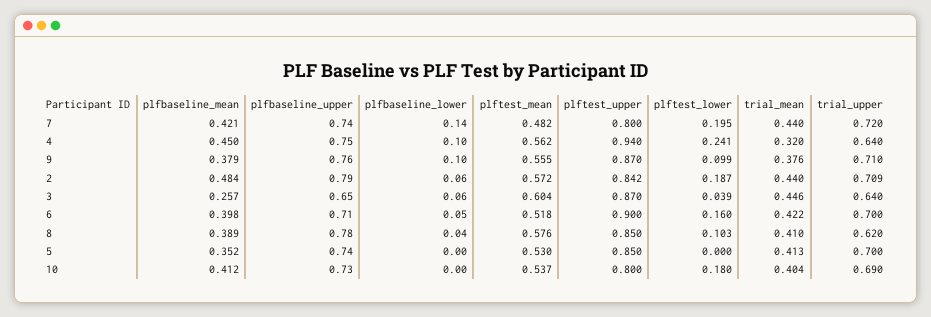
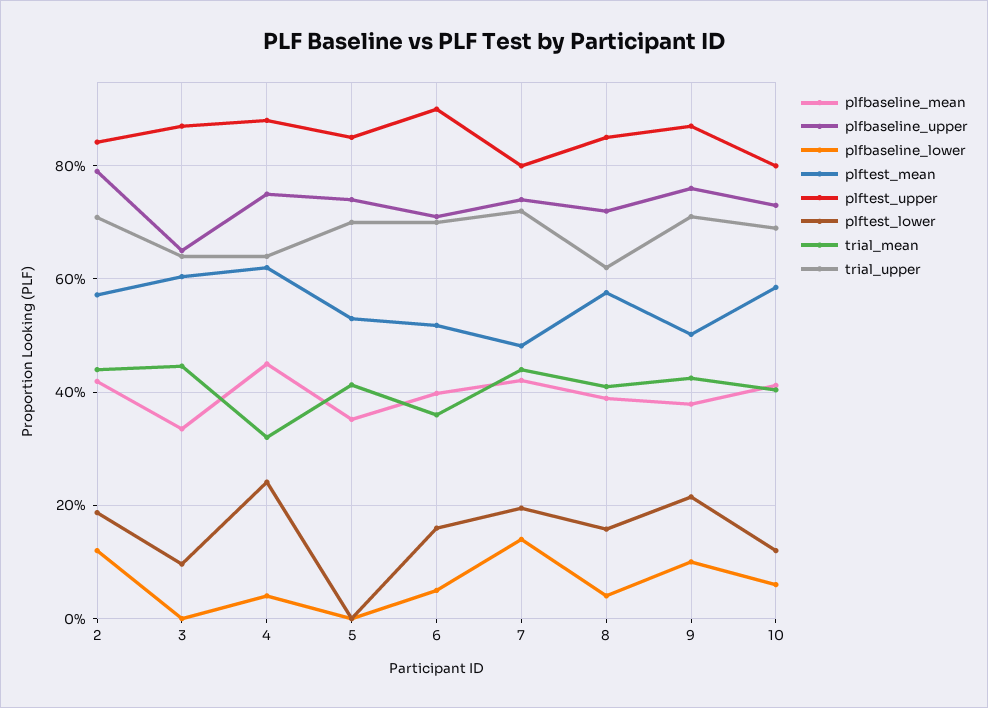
  {
    "plfbaseline_mean": {
      "7": 0.421,
      "4": 0.45,
      "9": 0.379,
-     "2": 0.484,
+     "2": 0.42,
-     "3": 0.257,
+     "3": 0.34,
      "6": 0.398,
      "8": 0.389,
      "5": 0.352,
      "10": 0.412
    },
    "plfbaseline_upper": {
      "7": 0.74,
      "4": 0.75,
      "9": 0.76,
      "2": 0.79,
      "3": 0.65,
      "6": 0.71,
-     "8": 0.78,
+     "8": 0.72,
      "5": 0.74,
      "10": 0.73
    },
    "plfbaseline_lower": {
      "7": 0.14,
-     "4": 0.1,
+     "4": 0.04,
      "9": 0.1,
-     "2": 0.06,
+     "2": 0.12,
-     "3": 0.06,
+     "3": 0,
      "6": 0.05,
      "8": 0.04,
      "5": 0,
-     "10": 0
+     "10": 0.06
    },
    "plftest_mean": {
      "7": 0.482,
-     "4": 0.562,
+     "4": 0.62,
-     "9": 0.555,
+     "9": 0.5,
      "2": 0.572,
      "3": 0.604,
      "6": 0.518,
      "8": 0.576,
      "5": 0.53,
-     "10": 0.537
+     "10": 0.58
    },
    "plftest_upper": {
      "7": 0.8,
-     "4": 0.94,
+     "4": 0.88,
      "9": 0.87,
      "2": 0.842,
      "3": 0.87,
      "6": 0.9,
      "8": 0.85,
      "5": 0.85,
      "10": 0.8
    },
    "plftest_lower": {
      "7": 0.195,
      "4": 0.241,
-     "9": 0.099,
+     "9": 0.22,
      "2": 0.187,
-     "3": 0.039,
+     "3": 0.1,
      "6": 0.16,
-     "8": 0.103,
+     "8": 0.16,
      "5": 0,
-     "10": 0.18
+     "10": 0.12
    },
    "trial_mean": {
      "7": 0.44,
      "4": 0.32,
-     "9": 0.376,
+     "9": 0.42,
      "2": 0.44,
      "3": 0.446,
-     "6": 0.422,
+     "6": 0.36,
      "8": 0.41,
      "5": 0.413,
      "10": 0.404
    },
    "trial_upper": {
      "7": 0.72,
      "4": 0.64,
      "9": 0.71,
      "2": 0.709,
      "3": 0.64,
      "6": 0.7,
      "8": 0.62,
      "5": 0.7,
      "10": 0.69
    }
  }

